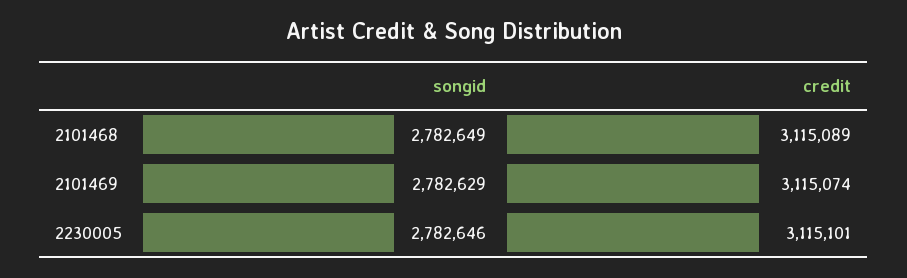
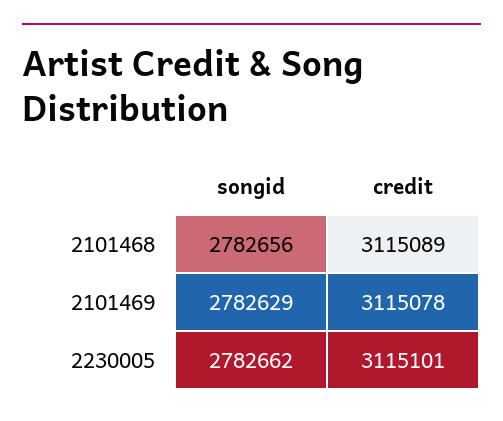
  {
    "songid": {
-     "2101468": 2782649,
+     "2101468": 2782656,
      "2101469": 2782629,
-     "2230005": 2782646
+     "2230005": 2782662
    },
    "credit": {
      "2101468": 3115089,
-     "2101469": 3115074,
+     "2101469": 3115078,
      "2230005": 3115101
    }
  }

